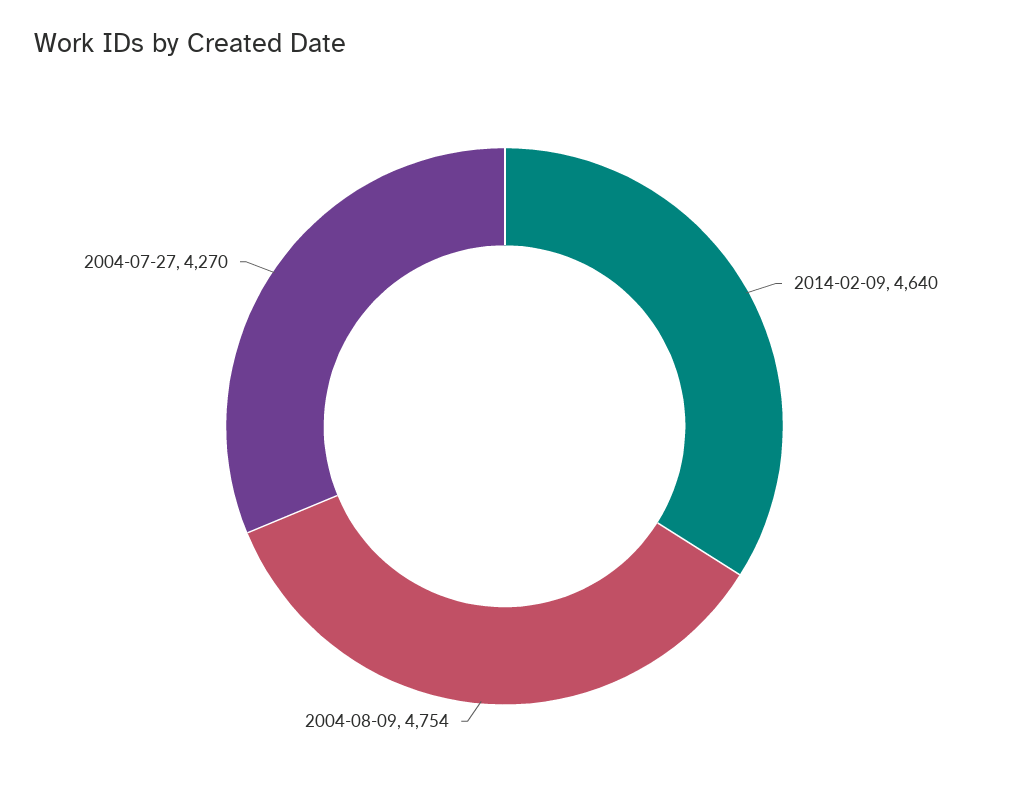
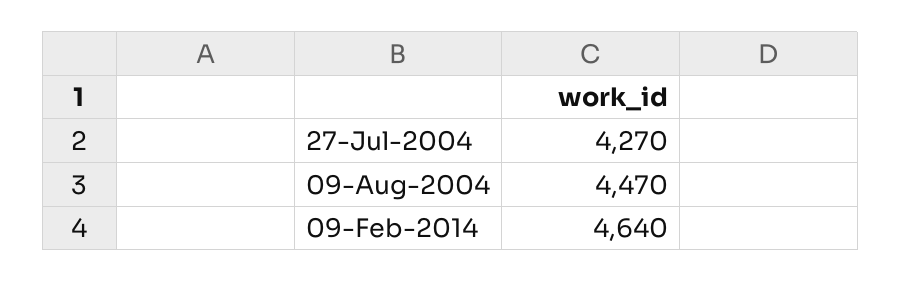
  {
    "2014-02-09": 4640,
-   "2004-08-09": 4754,
+   "2004-08-09": 4470,
    "2004-07-27": 4270
  }

